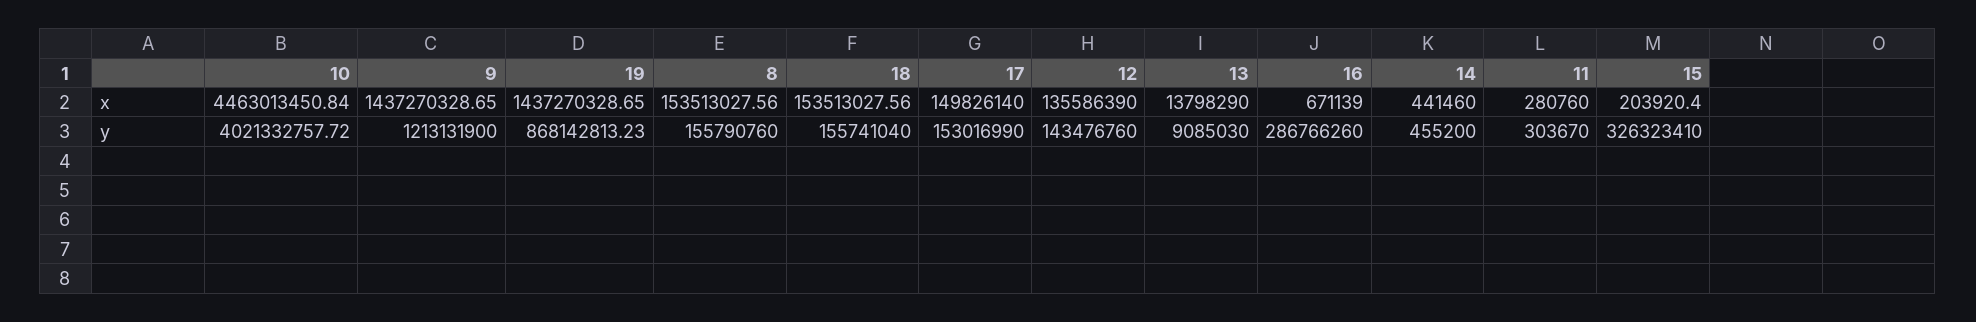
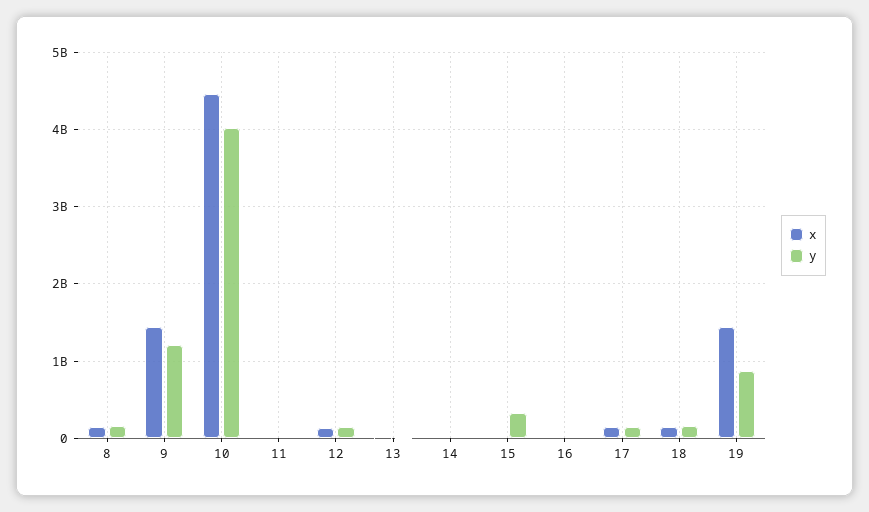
  {
    "x": {
      "10": 4463013450.84,
      "9": 1437270328.65,
      "19": 1437270328.65,
      "8": 153513027.56,
      "18": 153513027.56,
      "17": 149826140,
      "12": 135586390,
      "13": 13798290,
      "16": 671139,
      "14": 441460,
      "11": 280760,
      "15": 203920.4
    },
    "y": {
      "10": 4021332757.72,
      "9": 1213131900,
      "19": 868142813.23,
      "8": 155790760,
      "18": 155741040,
      "17": 153016990,
      "12": 143476760,
      "13": 9085030,
-     "16": 286766260,
+     "16": 0,
      "14": 455200,
      "11": 303670,
      "15": 326323410
    }
  }

